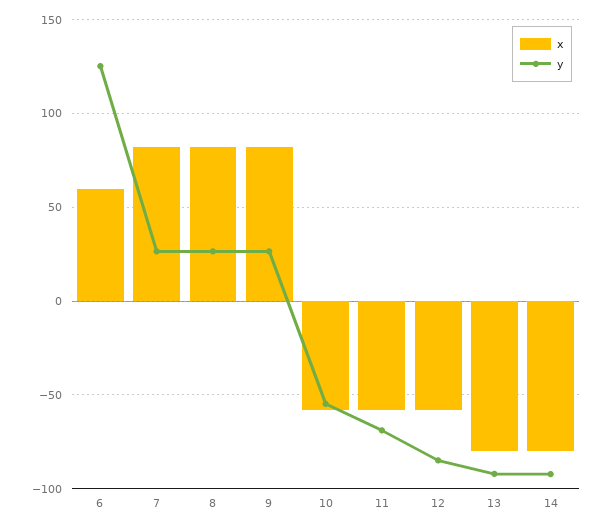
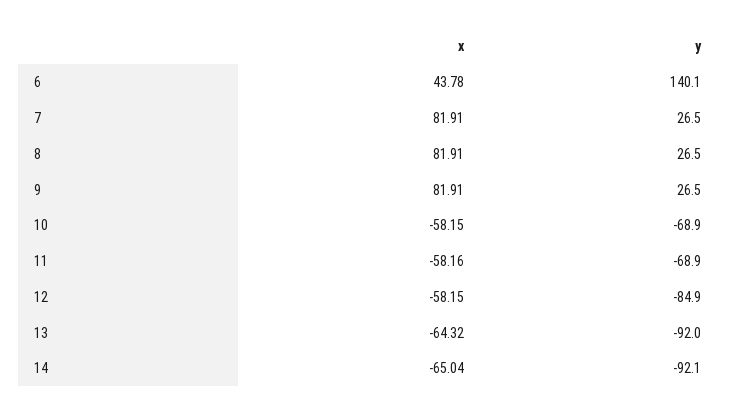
  {
    "x": {
-     "6": 60,
+     "6": 43.78,
      "7": 81.91,
      "8": 81.91,
      "9": 81.91,
      "10": -58.15,
      "11": -58.16,
      "12": -58.15,
-     "13": -80,
+     "13": -64.32,
-     "14": -80
+     "14": -65.04
    },
    "y": {
-     "6": 125,
+     "6": 140.1,
      "7": 26.5,
      "8": 26.5,
      "9": 26.5,
-     "10": -55,
+     "10": -68.9,
      "11": -68.9,
      "12": -84.9,
      "13": -92,
      "14": -92.1
    }
  }

